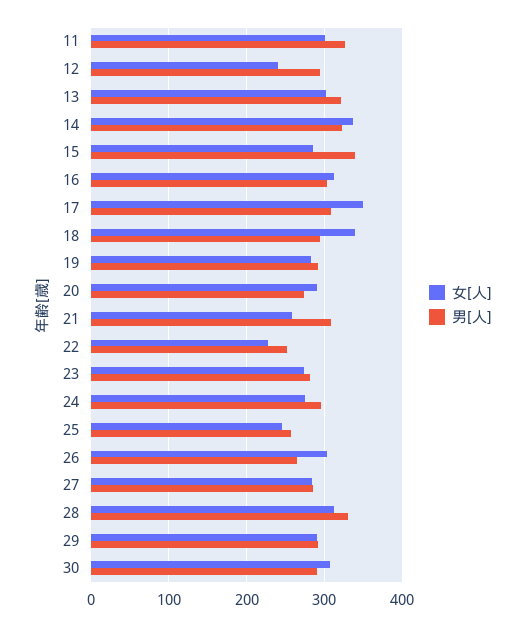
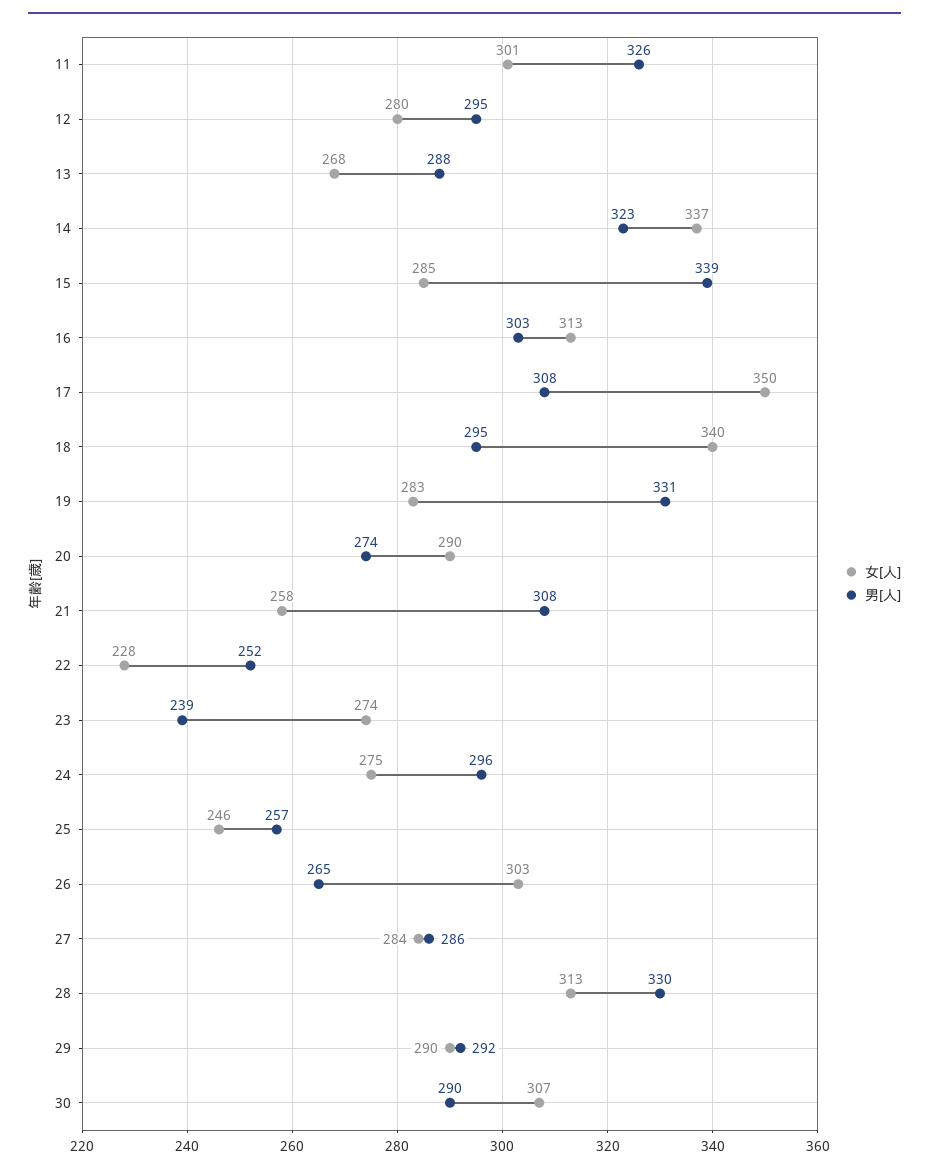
  {
    "女[人]": {
      "11": 301,
-     "12": 240,
+     "12": 280,
-     "13": 300,
+     "13": 268,
      "14": 337,
      "15": 285,
      "16": 313,
      "17": 350,
      "18": 340,
      "19": 283,
      "20": 290,
      "21": 258,
      "22": 228,
      "23": 274,
      "24": 275,
      "25": 246,
      "26": 303,
      "27": 284,
      "28": 313,
      "29": 290,
      "30": 307
    },
    "男[人]": {
      "11": 326,
      "12": 295,
-     "13": 320,
+     "13": 288,
      "14": 323,
      "15": 339,
      "16": 303,
      "17": 308,
      "18": 295,
-     "19": 290,
+     "19": 331,
      "20": 274,
      "21": 308,
      "22": 252,
-     "23": 280,
+     "23": 239,
      "24": 296,
      "25": 257,
      "26": 265,
      "27": 286,
      "28": 330,
      "29": 292,
      "30": 290
    }
  }

